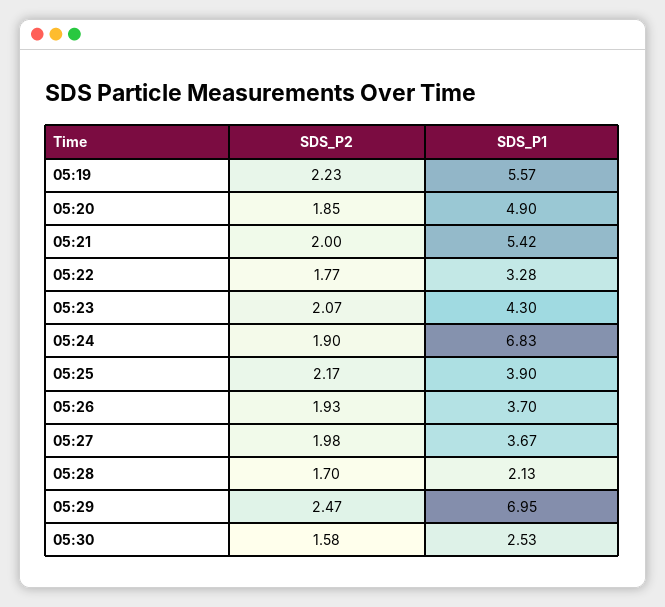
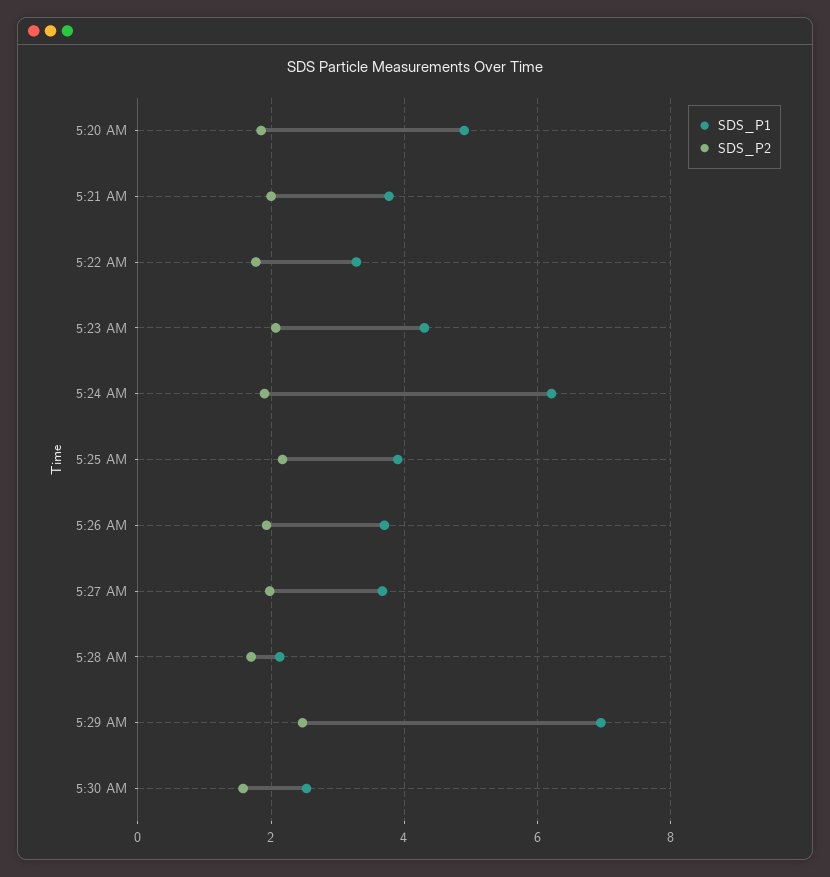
  {
    "SDS_P2": {
-     "05:19": 2.23,
      "05:20": 1.85,
      "05:21": 2,
      "05:22": 1.77,
      "05:23": 2.07,
      "05:24": 1.9,
      "05:25": 2.17,
      "05:26": 1.93,
      "05:27": 1.98,
      "05:28": 1.7,
      "05:29": 2.47,
      "05:30": 1.58
    },
    "SDS_P1": {
-     "05:19": 5.57,
      "05:20": 4.9,
-     "05:21": 5.42,
+     "05:21": 3.8,
      "05:22": 3.28,
      "05:23": 4.3,
-     "05:24": 6.83,
+     "05:24": 6.2,
      "05:25": 3.9,
      "05:26": 3.7,
      "05:27": 3.67,
      "05:28": 2.13,
      "05:29": 6.95,
      "05:30": 2.53
    }
  }

